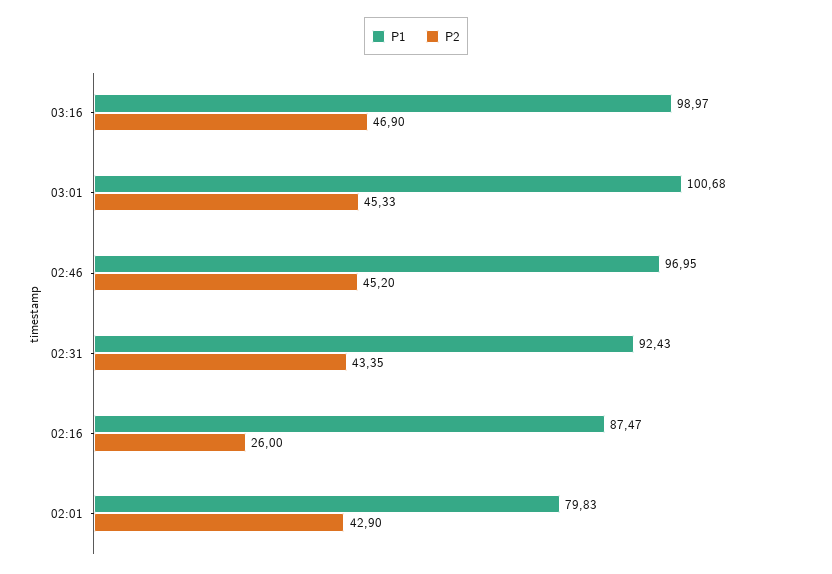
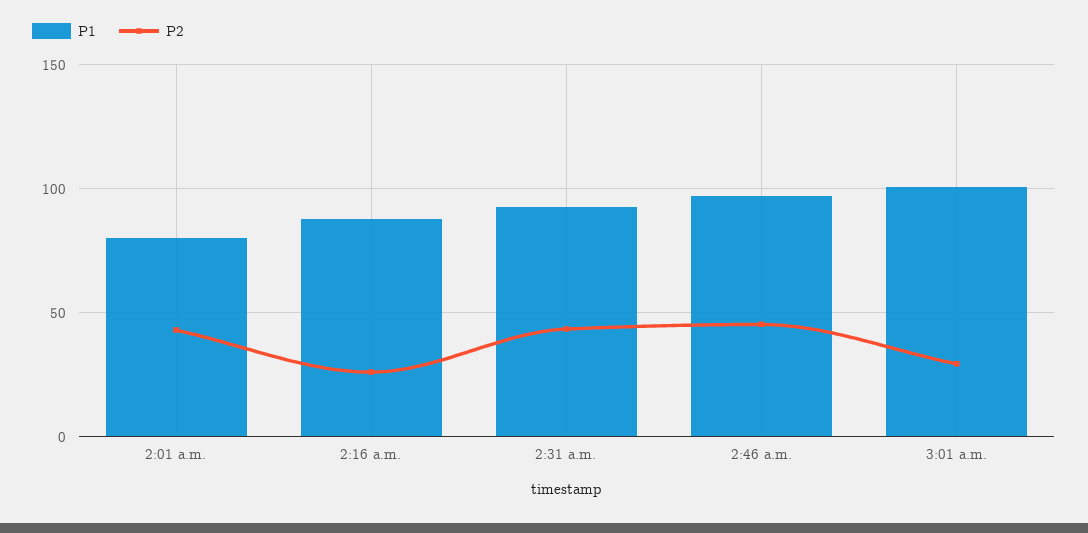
  {
    "P1": {
-     "03:16": 98.97,
      "03:01": 100.68,
      "02:46": 96.95,
      "02:31": 92.43,
      "02:16": 87.47,
      "02:01": 79.83
    },
    "P2": {
-     "03:16": 46.9,
-     "03:01": 45.33,
+     "03:01": 30,
      "02:46": 45.2,
      "02:31": 43.35,
      "02:16": 26,
      "02:01": 42.9
    }
  }

